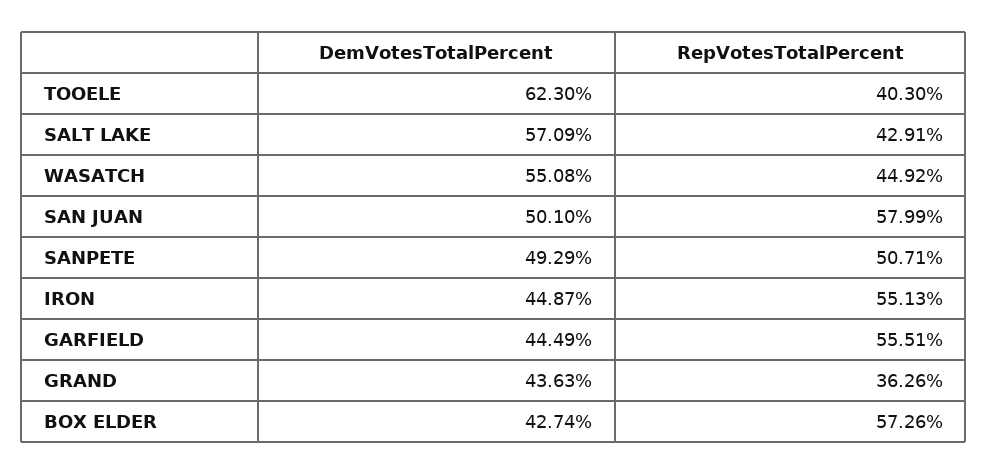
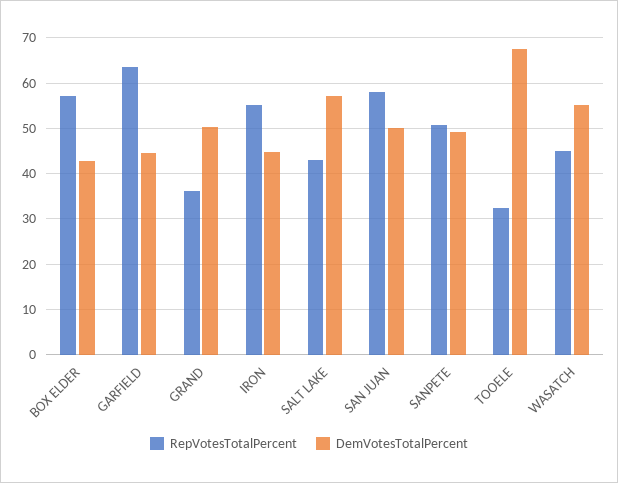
  {
    "DemVotesTotalPercent": {
-     "TOOELE": 62.3,
+     "TOOELE": 68,
      "SALT LAKE": 57.09,
      "WASATCH": 55.08,
      "SAN JUAN": 50.1,
      "SANPETE": 49.29,
      "IRON": 44.87,
      "GARFIELD": 44.49,
-     "GRAND": 43.63,
+     "GRAND": 50,
      "BOX ELDER": 42.74
    },
    "RepVotesTotalPercent": {
-     "TOOELE": 40.3,
+     "TOOELE": 32,
      "SALT LAKE": 42.91,
      "WASATCH": 44.92,
      "SAN JUAN": 57.99,
      "SANPETE": 50.71,
      "IRON": 55.13,
-     "GARFIELD": 55.51,
+     "GARFIELD": 64,
      "GRAND": 36.26,
      "BOX ELDER": 57.26
    }
  }

